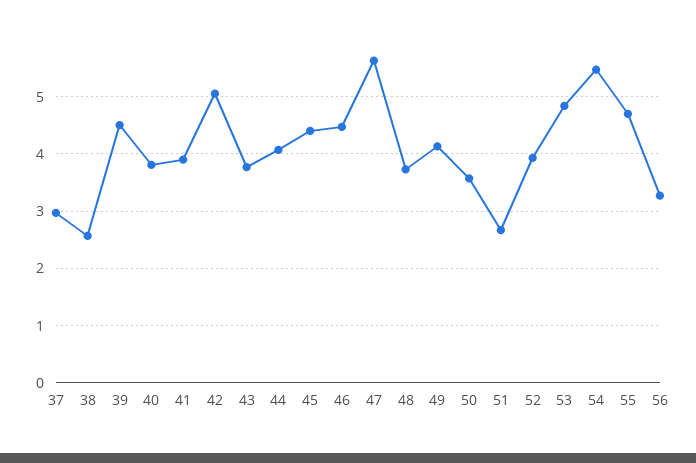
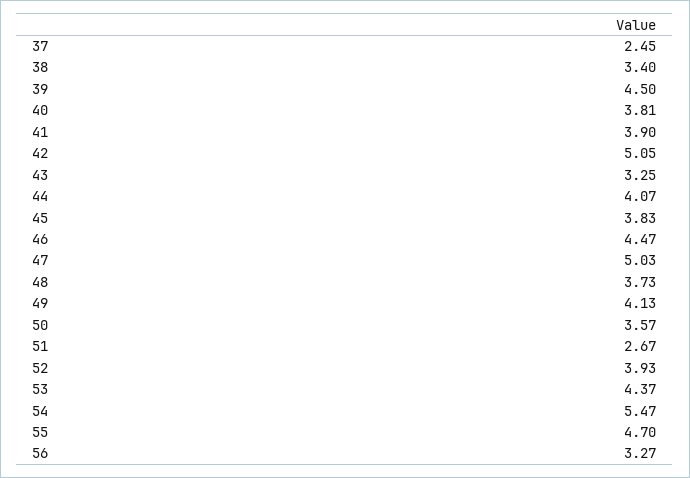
  {
-   "37": 3,
+   "37": 2.45,
-   "38": 2.6,
+   "38": 3.4,
    "39": 4.5,
    "40": 3.81,
    "41": 3.9,
    "42": 5.05,
-   "43": 3.8,
+   "43": 3.25,
    "44": 4.07,
-   "45": 4.4,
+   "45": 3.83,
    "46": 4.47,
-   "47": 5.6,
+   "47": 5.03,
    "48": 3.73,
    "49": 4.13,
    "50": 3.57,
    "51": 2.67,
    "52": 3.93,
-   "53": 4.8,
+   "53": 4.37,
    "54": 5.47,
    "55": 4.7,
    "56": 3.27
  }

